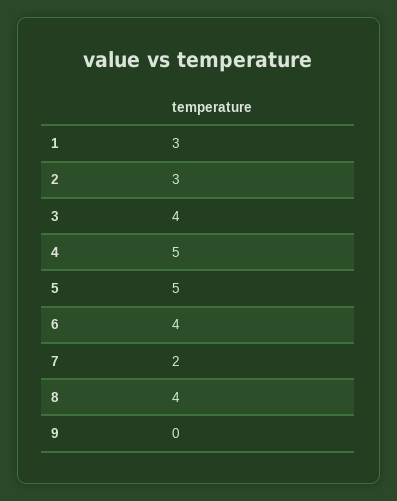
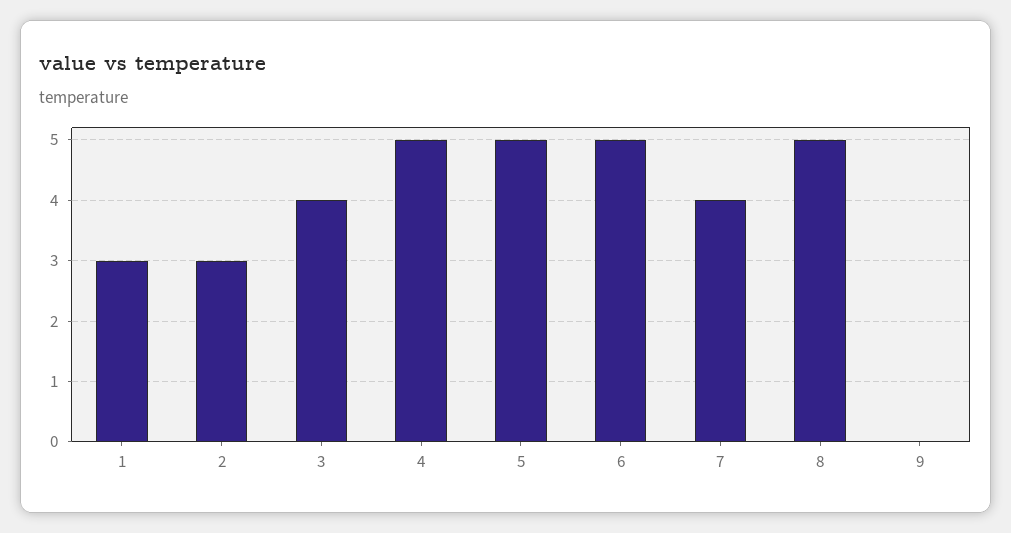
  {
    "1": 3,
    "2": 3,
    "3": 4,
    "4": 5,
    "5": 5,
-   "6": 4,
+   "6": 5,
-   "7": 2,
+   "7": 4,
-   "8": 4,
+   "8": 5,
    "9": 0
  }

